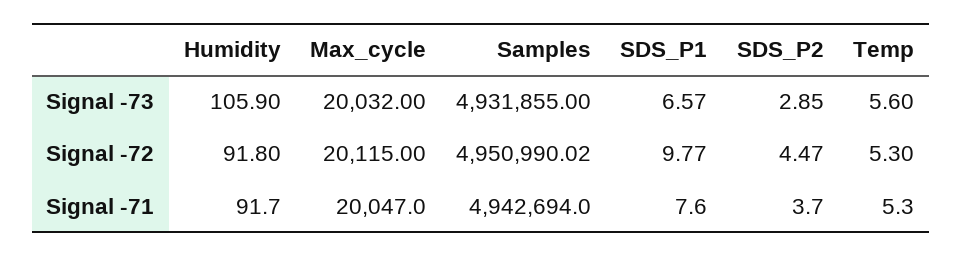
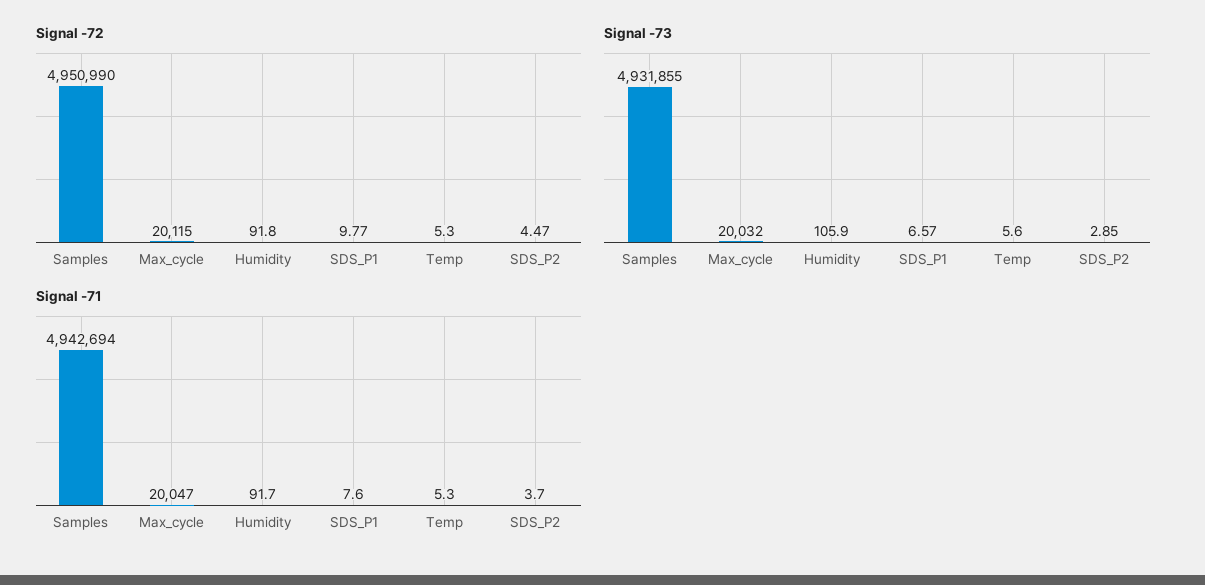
  {
    "Signal -73": {
      "Humidity": 105.9,
      "Max_cycle": 20032,
      "Samples": 4931855,
      "SDS_P1": 6.57,
      "SDS_P2": 2.85,
      "Temp": 5.6
    },
    "Signal -72": {
      "Humidity": 91.8,
      "Max_cycle": 20115,
-     "Samples": 4950990.02,
+     "Samples": 4950990,
      "SDS_P1": 9.77,
      "SDS_P2": 4.47,
      "Temp": 5.3
    },
    "Signal -71": {
      "Humidity": 91.7,
      "Max_cycle": 20047,
      "Samples": 4942694,
      "SDS_P1": 7.6,
      "SDS_P2": 3.7,
      "Temp": 5.3
    }
  }

